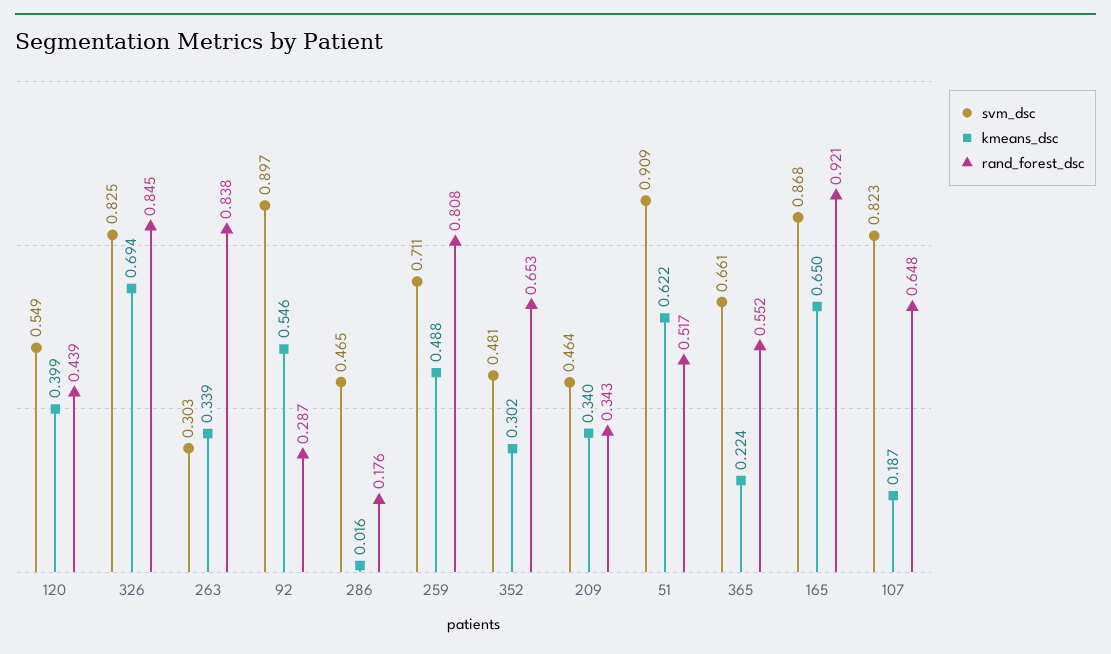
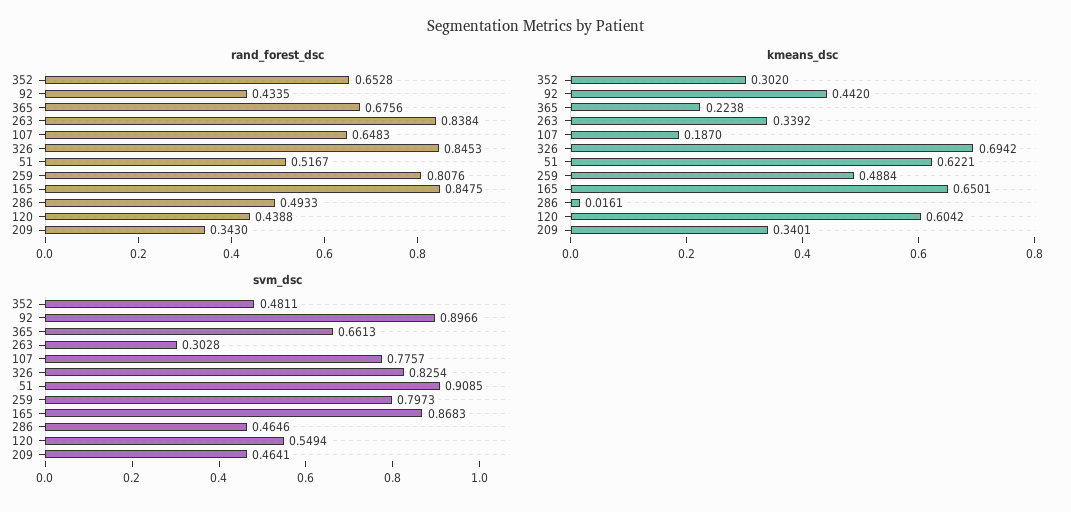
  {
    "svm_dsc": {
      "120": 0.5494,
      "326": 0.8254,
      "263": 0.3028,
      "92": 0.8966,
      "286": 0.4646,
-     "259": 0.711,
+     "259": 0.7973,
      "352": 0.4811,
      "209": 0.4641,
      "51": 0.9085,
      "365": 0.6613,
      "165": 0.8683,
-     "107": 0.823
+     "107": 0.7757
    },
    "kmeans_dsc": {
-     "120": 0.399,
+     "120": 0.6042,
      "326": 0.6942,
      "263": 0.3392,
-     "92": 0.546,
+     "92": 0.442,
      "286": 0.0161,
      "259": 0.4884,
      "352": 0.302,
      "209": 0.3401,
      "51": 0.6221,
      "365": 0.2238,
      "165": 0.6501,
      "107": 0.187
    },
    "rand_forest_dsc": {
      "120": 0.4388,
      "326": 0.8453,
      "263": 0.8384,
-     "92": 0.287,
+     "92": 0.4335,
-     "286": 0.176,
+     "286": 0.4933,
      "259": 0.8076,
      "352": 0.6528,
      "209": 0.343,
      "51": 0.5167,
-     "365": 0.552,
+     "365": 0.6756,
-     "165": 0.921,
+     "165": 0.8475,
      "107": 0.6483
    }
  }

